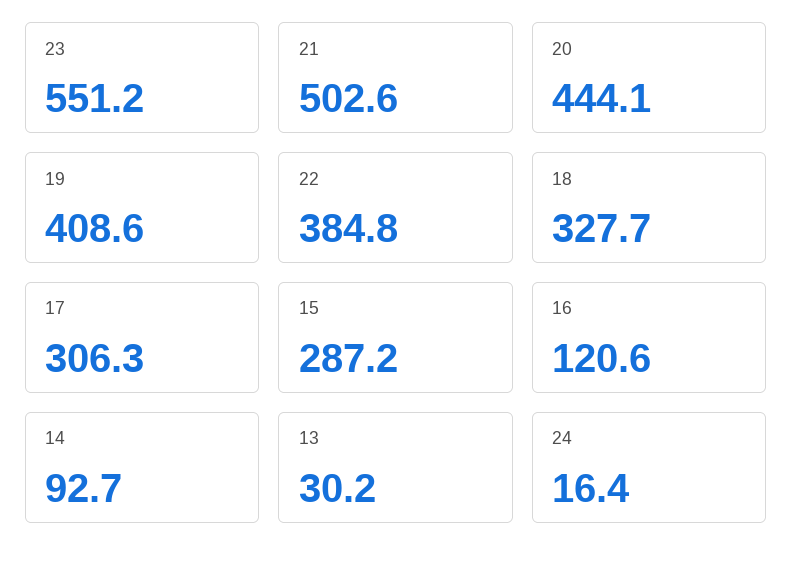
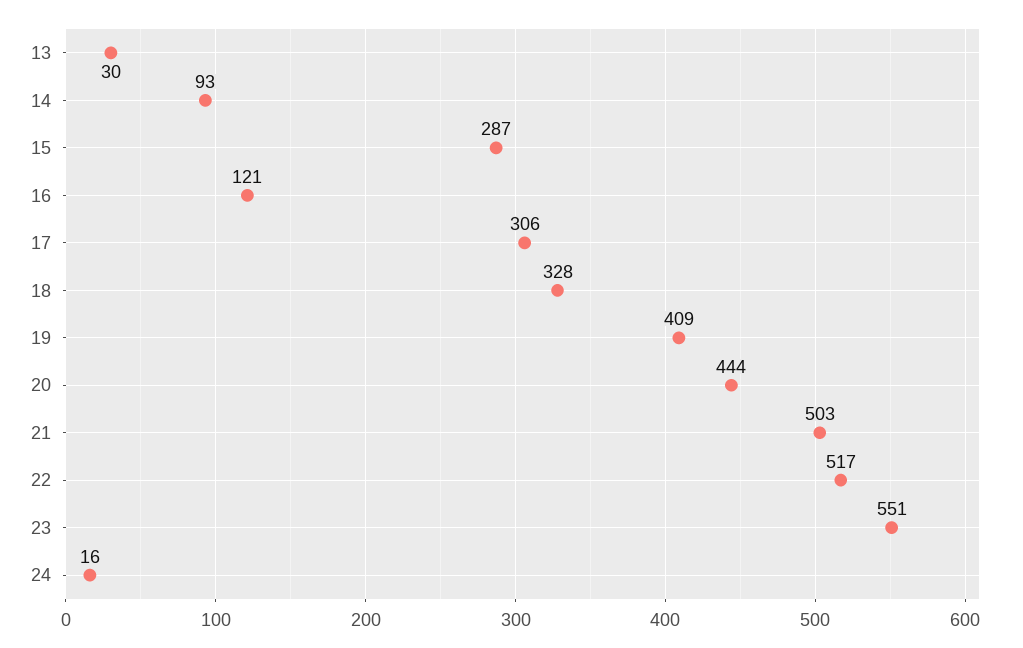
  {
    "23": 551.2,
    "21": 502.6,
    "20": 444.1,
    "19": 408.6,
-   "22": 384.8,
+   "22": 517,
    "18": 327.7,
    "17": 306.3,
    "15": 287.2,
    "16": 120.6,
    "14": 92.7,
    "13": 30.2,
    "24": 16.4
  }

